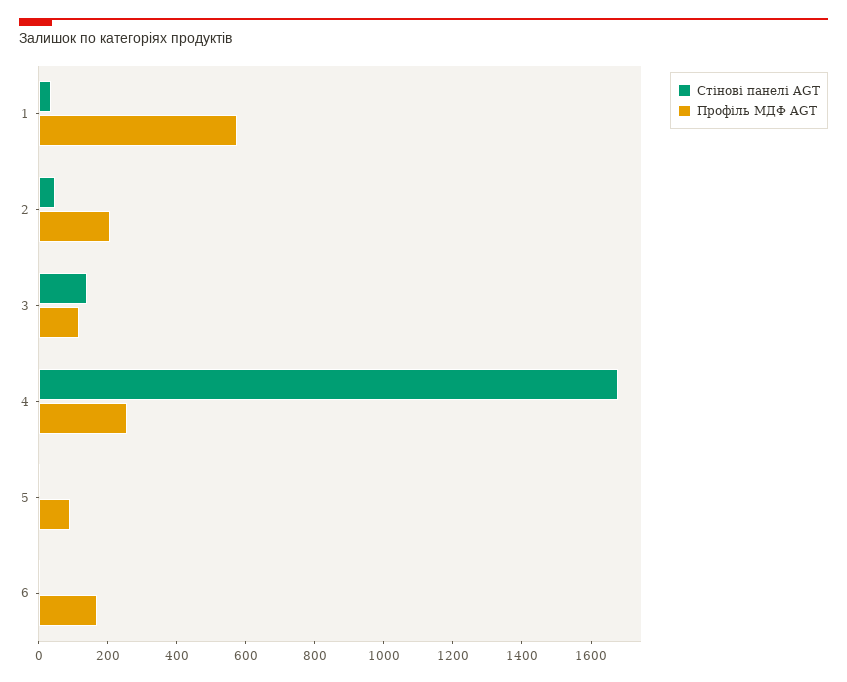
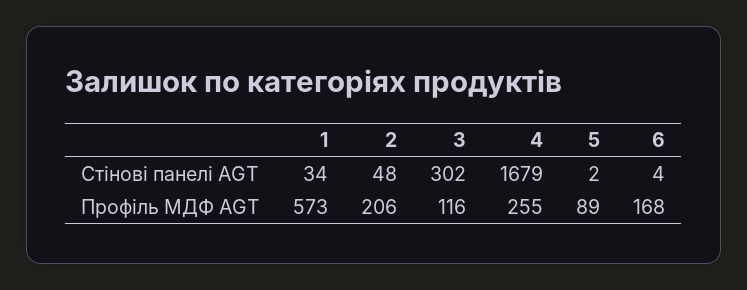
  {
    "Стінові панелі AGT": {
      "1": 34,
      "2": 48,
-     "3": 150,
+     "3": 302,
      "4": 1679,
      "5": 2,
      "6": 4
    },
    "Профіль МДФ AGT": {
      "1": 573,
      "2": 206,
      "3": 116,
      "4": 255,
      "5": 89,
      "6": 168
    }
  }

